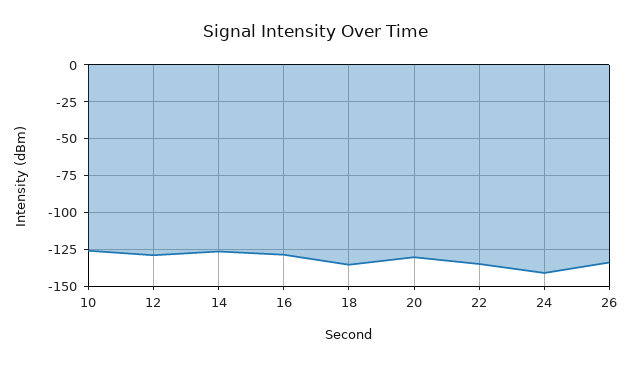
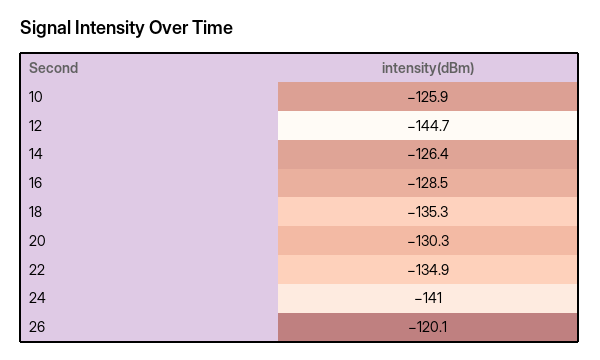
  {
    "10": -125.9,
-   "12": -130,
+   "12": -144.7,
    "14": -126.4,
    "16": -128.5,
    "18": -135.3,
    "20": -130.3,
    "22": -134.9,
    "24": -141,
-   "26": -135
+   "26": -120.1
  }

